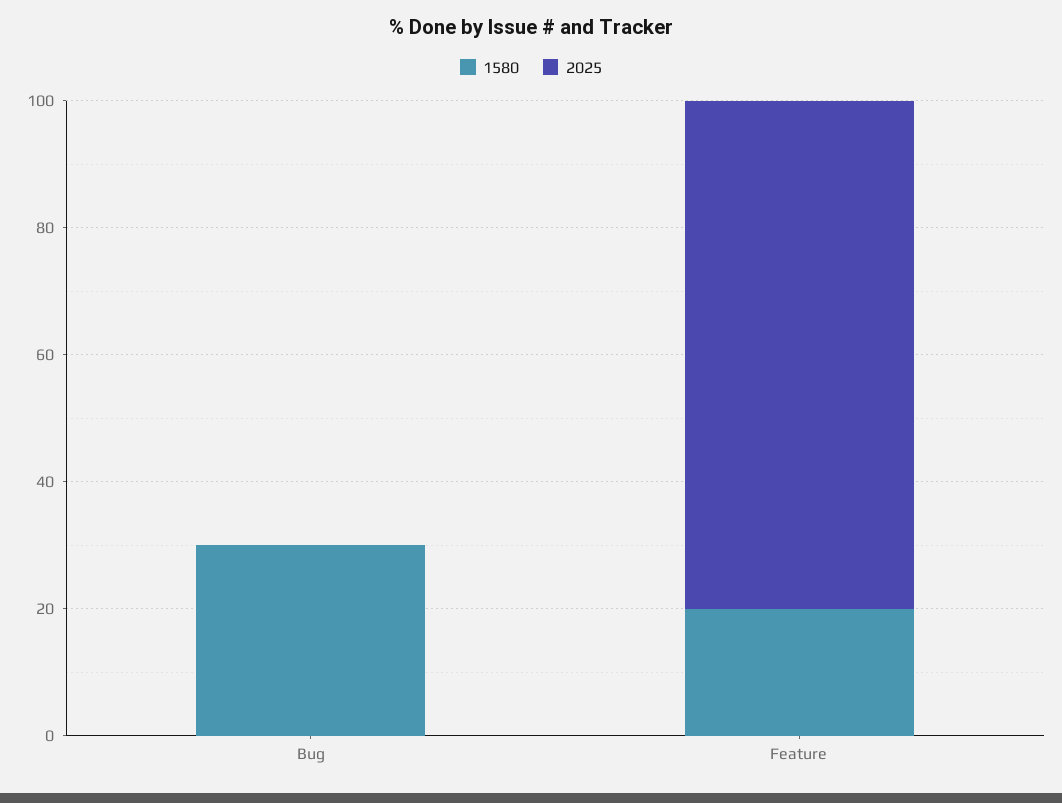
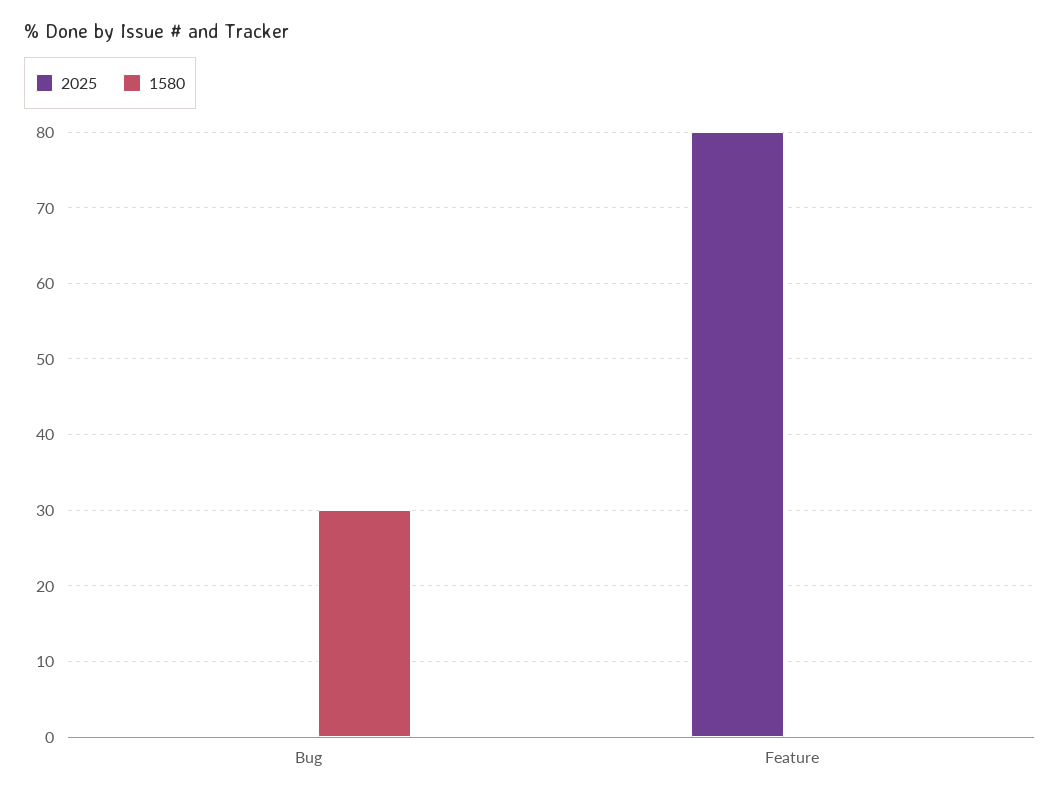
  {
    "1580": {
      "Bug": 30,
-     "Feature": 20
+     "Feature": 0
    },
    "2025": {
      "Bug": 0,
      "Feature": 80
    }
  }

